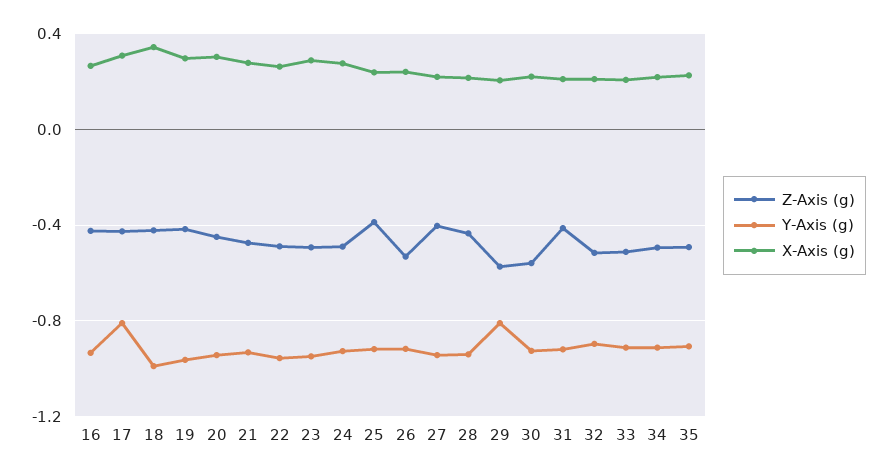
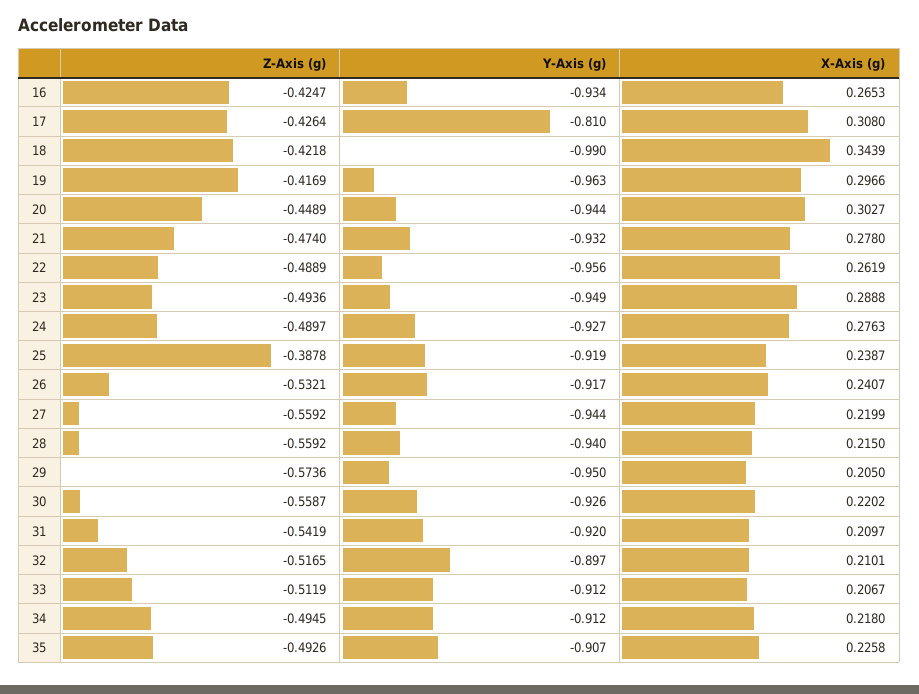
  {
    "Z-Axis (g)": {
      "16": -0.4247,
      "17": -0.4264,
      "18": -0.4218,
      "19": -0.4169,
      "20": -0.4489,
      "21": -0.474,
      "22": -0.4889,
      "23": -0.4936,
      "24": -0.4897,
      "25": -0.3878,
      "26": -0.5321,
-     "27": -0.4,
+     "27": -0.5592,
-     "28": -0.45,
+     "28": -0.5592,
      "29": -0.5736,
      "30": -0.5587,
-     "31": -0.4,
+     "31": -0.5419,
      "32": -0.5165,
      "33": -0.5119,
      "34": -0.4945,
      "35": -0.4926
    },
    "Y-Axis (g)": {
      "16": -0.934,
      "17": -0.81,
      "18": -0.99,
      "19": -0.963,
      "20": -0.944,
      "21": -0.932,
      "22": -0.956,
      "23": -0.949,
      "24": -0.927,
      "25": -0.919,
      "26": -0.917,
      "27": -0.944,
      "28": -0.94,
-     "29": -0.8,
+     "29": -0.95,
      "30": -0.926,
      "31": -0.92,
      "32": -0.897,
      "33": -0.912,
      "34": -0.912,
      "35": -0.907
    },
    "X-Axis (g)": {
      "16": 0.2653,
      "17": 0.308,
      "18": 0.3439,
      "19": 0.2966,
      "20": 0.3027,
      "21": 0.278,
      "22": 0.2619,
      "23": 0.2888,
      "24": 0.2763,
      "25": 0.2387,
      "26": 0.2407,
      "27": 0.2199,
      "28": 0.215,
      "29": 0.205,
      "30": 0.2202,
      "31": 0.2097,
      "32": 0.2101,
      "33": 0.2067,
      "34": 0.218,
      "35": 0.2258
    }
  }

